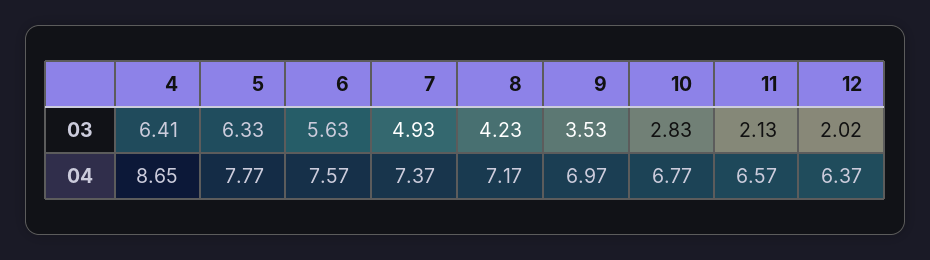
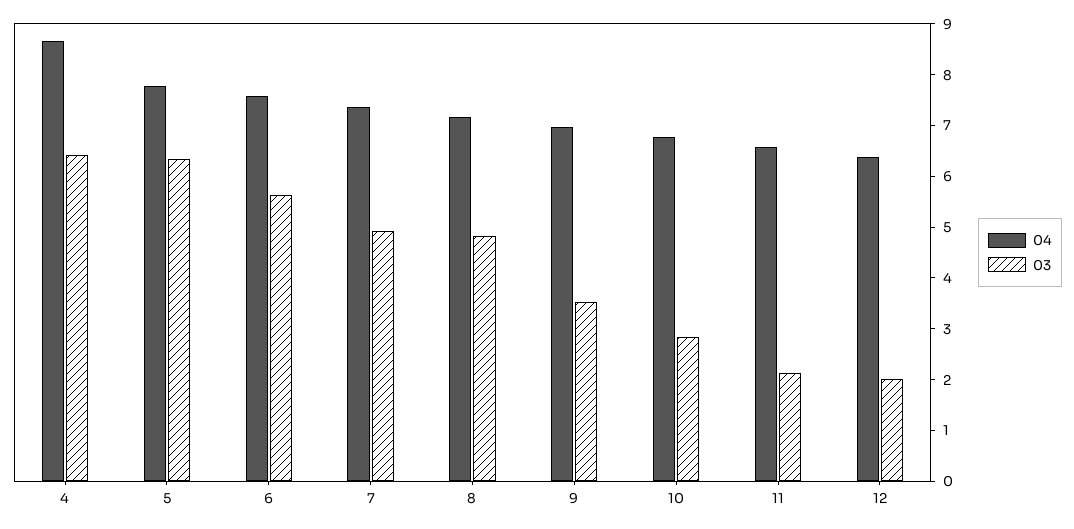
  {
    "03": {
      "4": 6.41,
      "5": 6.33,
      "6": 5.63,
      "7": 4.93,
-     "8": 4.23,
+     "8": 4.8,
      "9": 3.53,
      "10": 2.83,
      "11": 2.13,
      "12": 2.02
    },
    "04": {
      "4": 8.65,
      "5": 7.77,
      "6": 7.57,
      "7": 7.37,
      "8": 7.17,
      "9": 6.97,
      "10": 6.77,
      "11": 6.57,
      "12": 6.37
    }
  }

